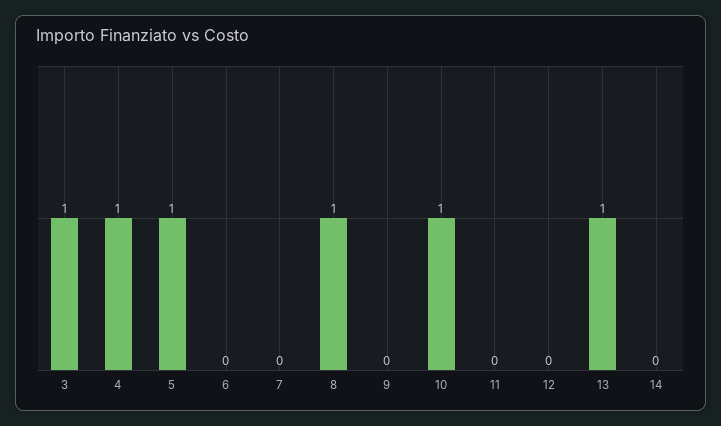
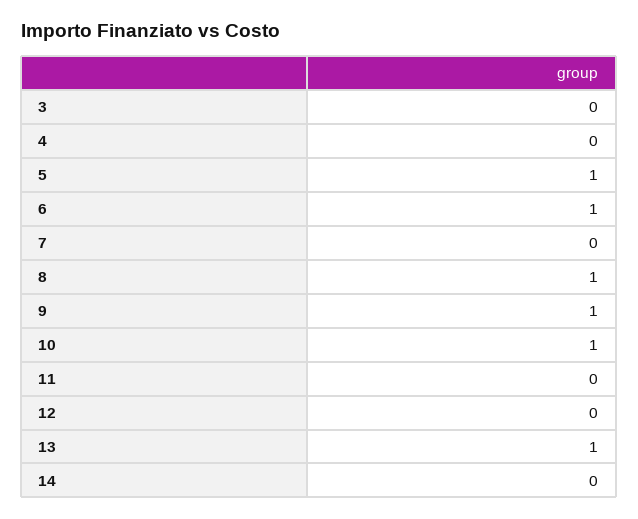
  {
-   "3": 1,
+   "3": 0,
-   "4": 1,
+   "4": 0,
    "5": 1,
-   "6": 0,
+   "6": 1,
    "7": 0,
    "8": 1,
-   "9": 0,
+   "9": 1,
    "10": 1,
    "11": 0,
    "12": 0,
    "13": 1,
    "14": 0
  }

